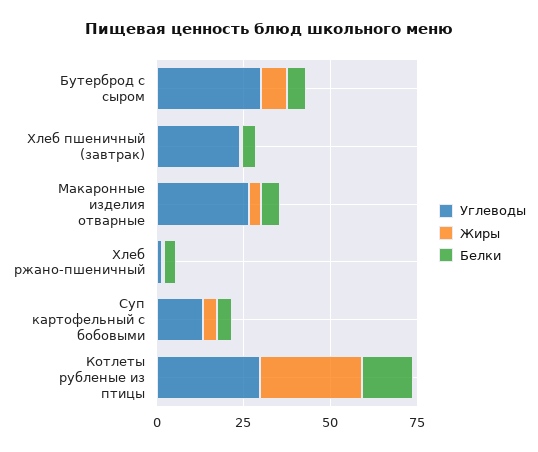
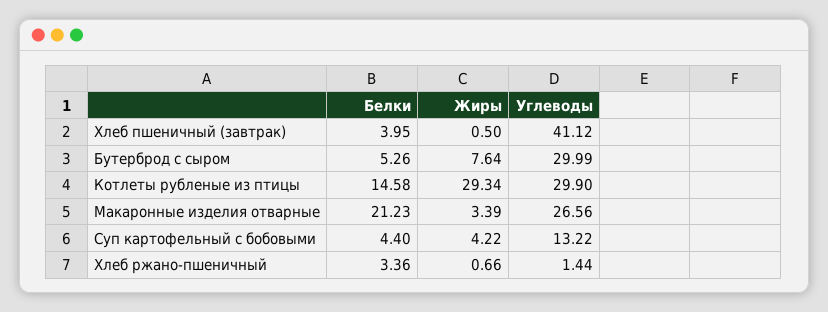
  {
    "Углеводы": {
      "Бутерброд с сыром": 29.99,
-     "Хлеб пшеничный (завтрак)": 25,
+     "Хлеб пшеничный (завтрак)": 41.12,
      "Макаронные изделия отварные": 26.56,
      "Хлеб ржано-пшеничный": 1.44,
      "Суп картофельный с бобовыми": 13.22,
      "Котлеты рубленые из птицы": 29.9
    },
    "Жиры": {
      "Бутерброд с сыром": 7.64,
      "Хлеб пшеничный (завтрак)": 0.5,
      "Макаронные изделия отварные": 3.39,
      "Хлеб ржано-пшеничный": 0.66,
      "Суп картофельный с бобовыми": 4.22,
      "Котлеты рубленые из птицы": 29.34
    },
    "Белки": {
      "Бутерброд с сыром": 5.26,
      "Хлеб пшеничный (завтрак)": 3.95,
-     "Макаронные изделия отварные": 5,
+     "Макаронные изделия отварные": 21.23,
      "Хлеб ржано-пшеничный": 3.36,
      "Суп картофельный с бобовыми": 4.4,
      "Котлеты рубленые из птицы": 14.58
    }
  }

